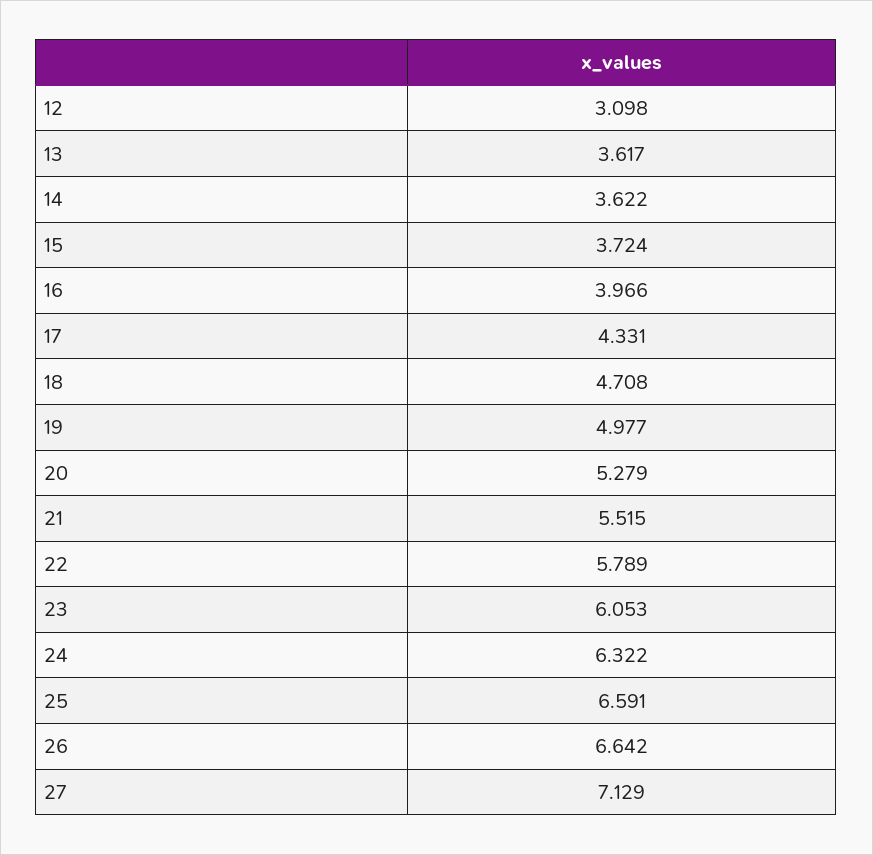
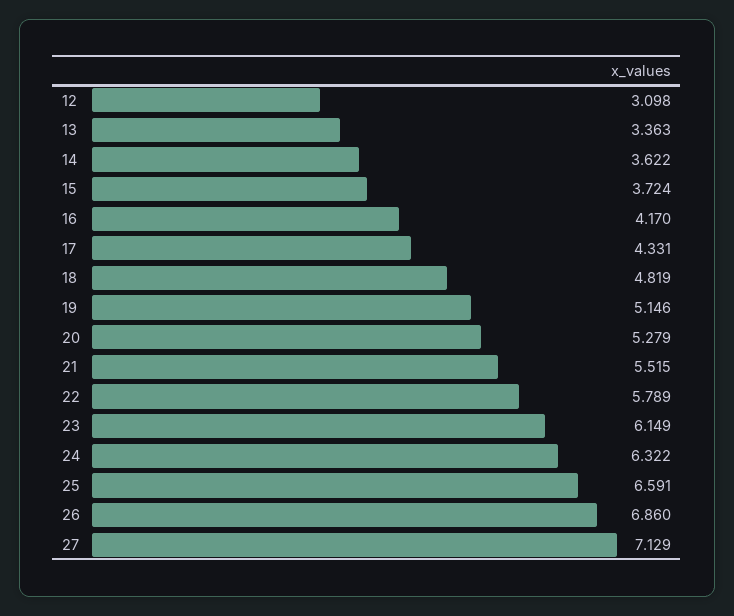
  {
    "12": 3.098,
-   "13": 3.617,
+   "13": 3.363,
    "14": 3.622,
    "15": 3.724,
-   "16": 3.966,
+   "16": 4.17,
    "17": 4.331,
-   "18": 4.708,
+   "18": 4.819,
-   "19": 4.977,
+   "19": 5.146,
    "20": 5.279,
    "21": 5.515,
    "22": 5.789,
-   "23": 6.053,
+   "23": 6.149,
    "24": 6.322,
    "25": 6.591,
-   "26": 6.642,
+   "26": 6.86,
    "27": 7.129
  }

